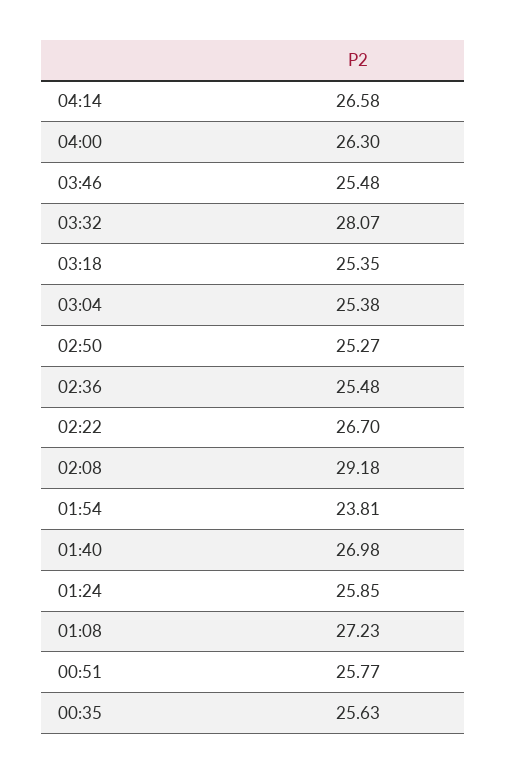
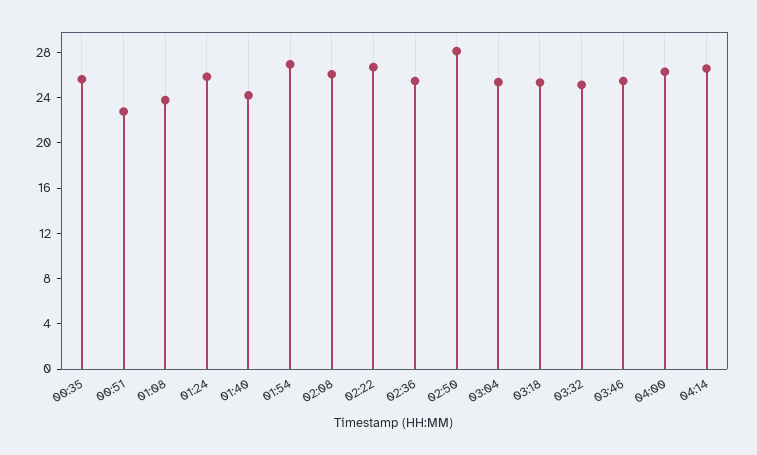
  {
    "04:14": 26.58,
    "04:00": 26.3,
    "03:46": 25.48,
-   "03:32": 28.07,
+   "03:32": 25,
    "03:18": 25.35,
    "03:04": 25.38,
-   "02:50": 25.27,
+   "02:50": 28,
    "02:36": 25.48,
    "02:22": 26.7,
-   "02:08": 29.18,
+   "02:08": 26,
-   "01:54": 23.81,
+   "01:54": 27,
-   "01:40": 26.98,
+   "01:40": 24,
    "01:24": 25.85,
-   "01:08": 27.23,
+   "01:08": 24,
-   "00:51": 25.77,
+   "00:51": 23,
    "00:35": 25.63
  }

